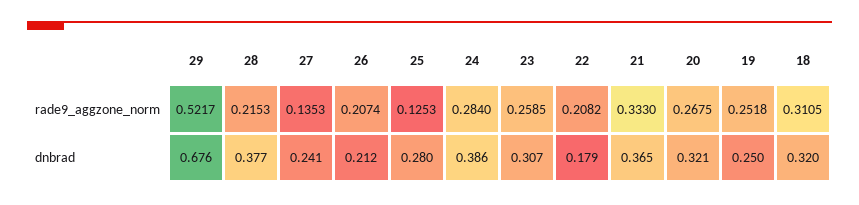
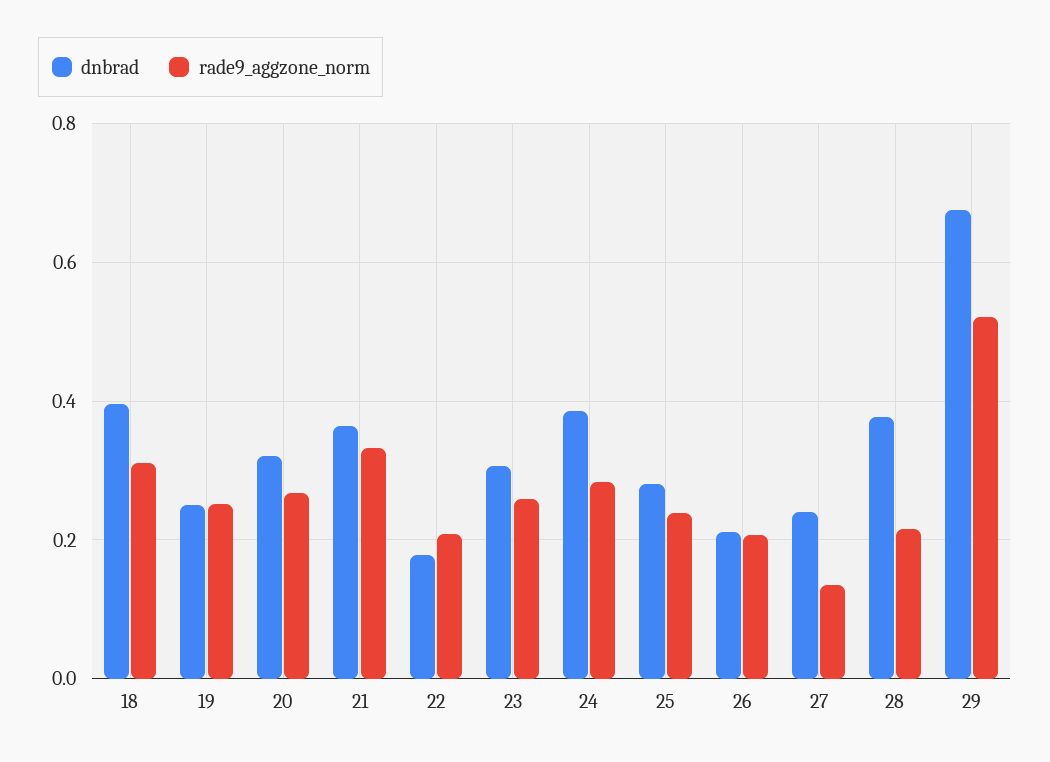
  {
    "rade9_aggzone_norm": {
      "29": 0.5217,
      "28": 0.2153,
      "27": 0.1353,
      "26": 0.2074,
-     "25": 0.1253,
+     "25": 0.24,
      "24": 0.284,
      "23": 0.2585,
      "22": 0.2082,
      "21": 0.333,
      "20": 0.2675,
      "19": 0.2518,
      "18": 0.3105
    },
    "dnbrad": {
      "29": 0.676,
      "28": 0.377,
      "27": 0.241,
      "26": 0.212,
      "25": 0.28,
      "24": 0.386,
      "23": 0.307,
      "22": 0.179,
      "21": 0.365,
      "20": 0.321,
      "19": 0.25,
-     "18": 0.32
+     "18": 0.4
    }
  }

